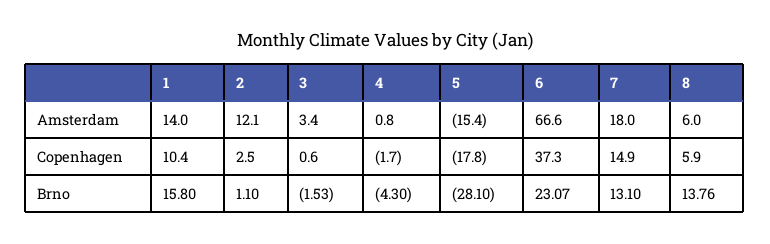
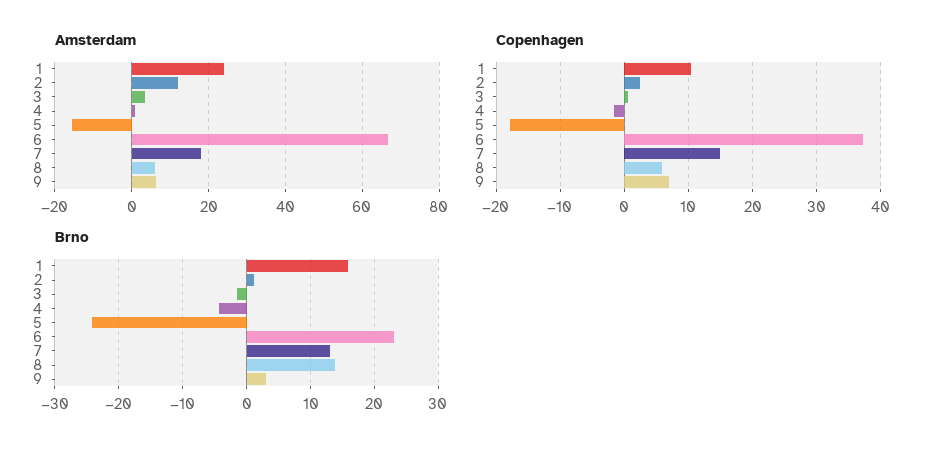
  {
    "Amsterdam": {
-     "1": 14,
+     "1": 24,
      "2": 12.1,
      "3": 3.4,
      "4": 0.8,
      "5": -15.4,
      "6": 66.6,
      "7": 18,
-     "8": 6
+     "8": 6,
+     "9": 6
    },
    "Copenhagen": {
      "1": 10.4,
      "2": 2.5,
      "3": 0.6,
      "4": -1.7,
      "5": -17.8,
      "6": 37.3,
      "7": 14.9,
-     "8": 5.9
+     "8": 5.9,
+     "9": 7
    },
    "Brno": {
      "1": 15.8,
      "2": 1.1,
      "3": -1.53,
      "4": -4.3,
-     "5": -28.1,
+     "5": -24,
      "6": 23.07,
      "7": 13.1,
-     "8": 13.76
+     "8": 13.76,
+     "9": 3
    }
  }

